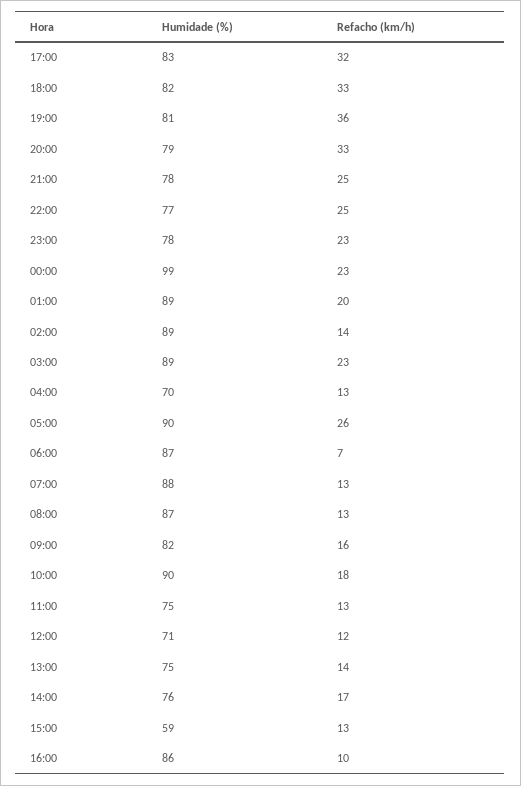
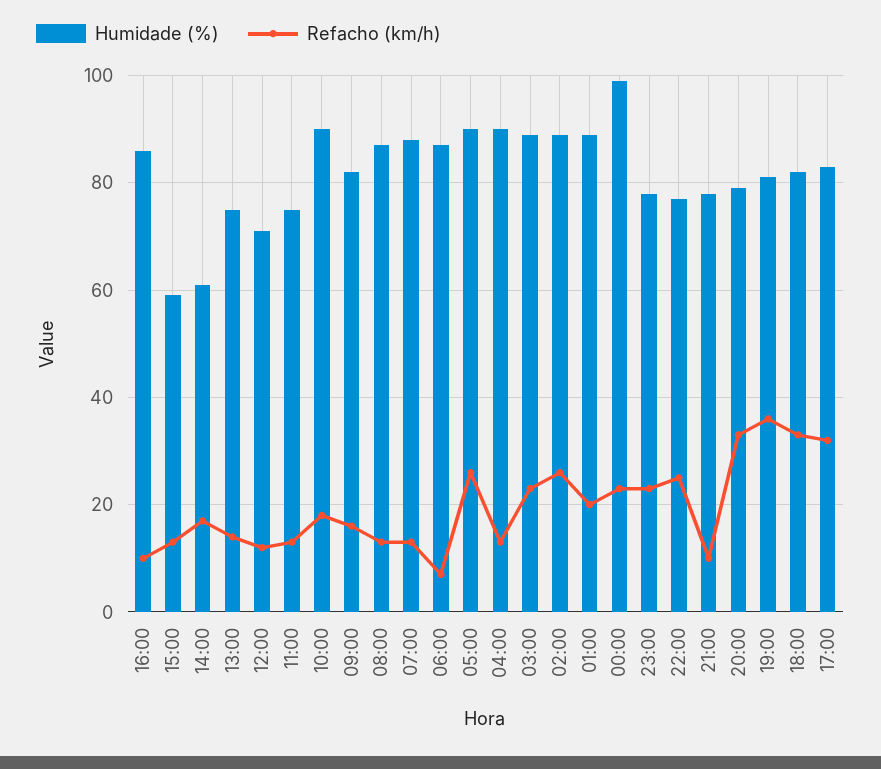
  {
    "Humidade (%)": {
      "17:00": 83,
      "18:00": 82,
      "19:00": 81,
      "20:00": 79,
      "21:00": 78,
      "22:00": 77,
      "23:00": 78,
      "00:00": 99,
      "01:00": 89,
      "02:00": 89,
      "03:00": 89,
-     "04:00": 70,
+     "04:00": 90,
      "05:00": 90,
      "06:00": 87,
      "07:00": 88,
      "08:00": 87,
      "09:00": 82,
      "10:00": 90,
      "11:00": 75,
      "12:00": 71,
      "13:00": 75,
-     "14:00": 76,
+     "14:00": 60,
      "15:00": 59,
      "16:00": 86
    },
    "Refacho (km/h)": {
      "17:00": 32,
      "18:00": 33,
      "19:00": 36,
      "20:00": 33,
-     "21:00": 25,
+     "21:00": 10,
      "22:00": 25,
      "23:00": 23,
      "00:00": 23,
      "01:00": 20,
-     "02:00": 14,
+     "02:00": 25,
      "03:00": 23,
      "04:00": 13,
      "05:00": 26,
      "06:00": 7,
      "07:00": 13,
      "08:00": 13,
      "09:00": 16,
      "10:00": 18,
      "11:00": 13,
      "12:00": 12,
      "13:00": 14,
      "14:00": 17,
      "15:00": 13,
      "16:00": 10
    }
  }

